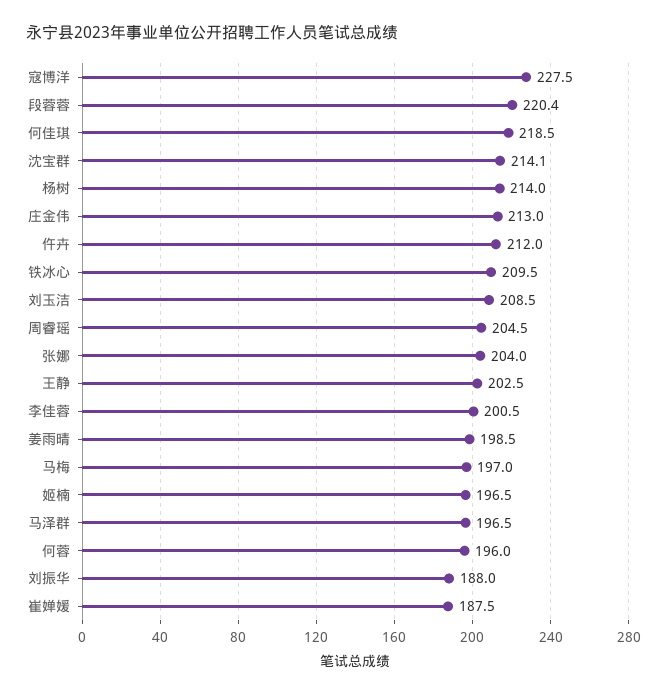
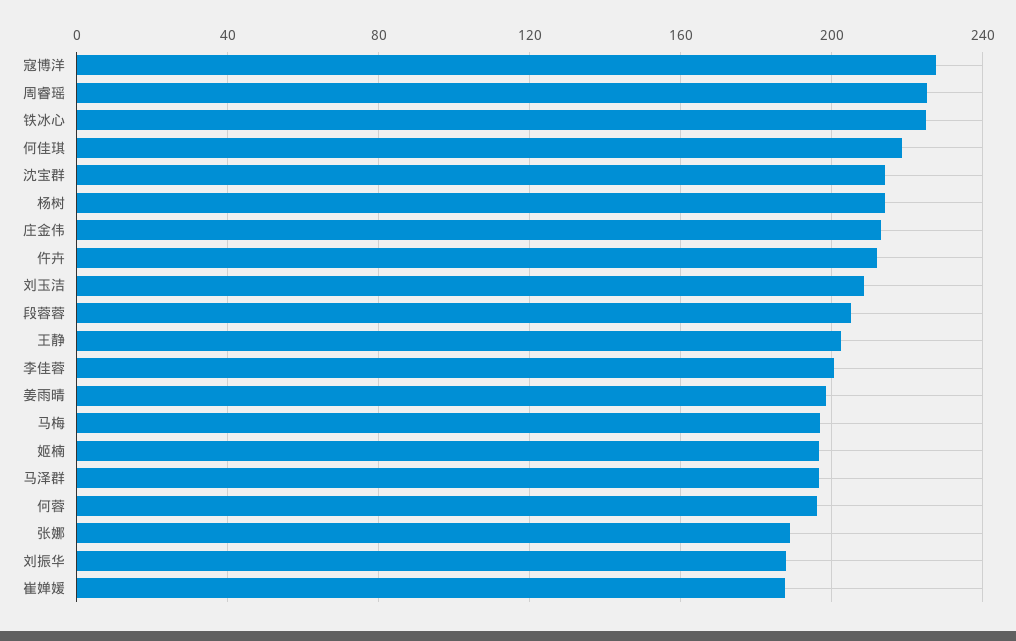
  {
    "寇博洋": 227.5,
-   "段蓉蓉": 220.4,
+   "段蓉蓉": 205,
    "何佳琪": 218.5,
    "沈宝群": 214.1,
    "杨树": 214,
    "庄金伟": 213,
    "仵卉": 212,
-   "铁冰心": 209.5,
+   "铁冰心": 225,
    "刘玉洁": 208.5,
-   "周睿瑶": 204.5,
+   "周睿瑶": 225,
-   "张娜": 204,
+   "张娜": 190,
    "王静": 202.5,
    "李佳蓉": 200.5,
    "姜雨晴": 198.5,
    "马梅": 197,
    "姬楠": 196.5,
    "马泽群": 196.5,
    "何蓉": 196,
    "刘振华": 188,
    "崔婵媛": 187.5
  }

